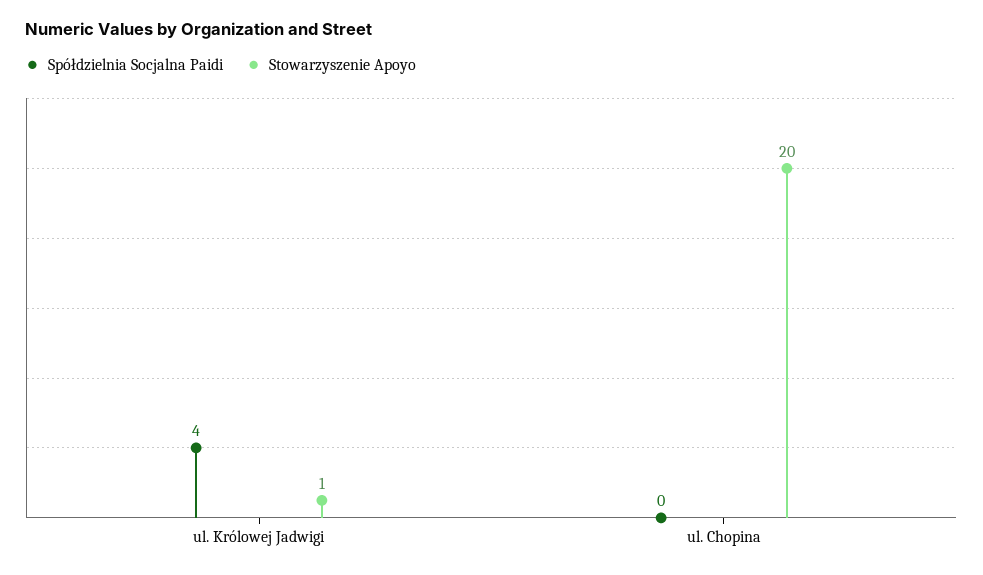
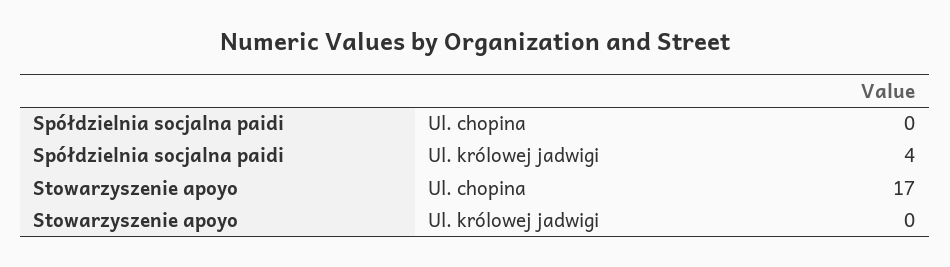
  {
    "Spółdzielnia Socjalna Paidi": {
      "ul. Królowej Jadwigi": 4,
      "ul. Chopina": 0
    },
    "Stowarzyszenie Apoyo": {
-     "ul. Królowej Jadwigi": 1,
+     "ul. Królowej Jadwigi": 0,
-     "ul. Chopina": 20
+     "ul. Chopina": 17
    }
  }

